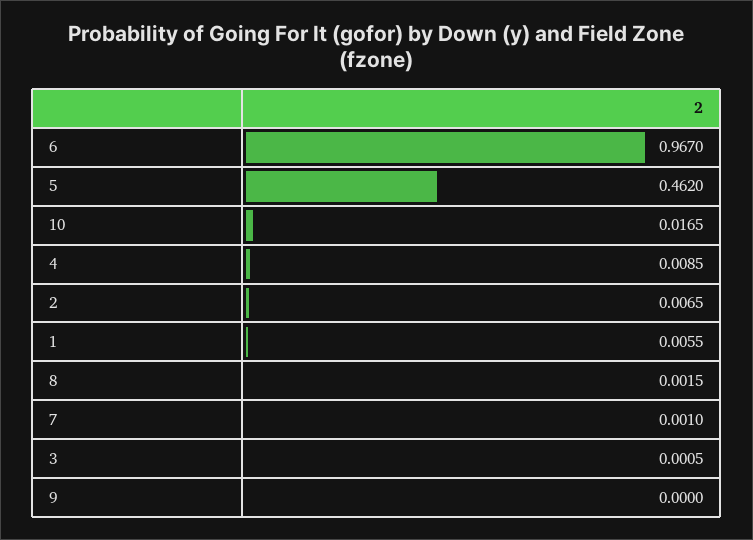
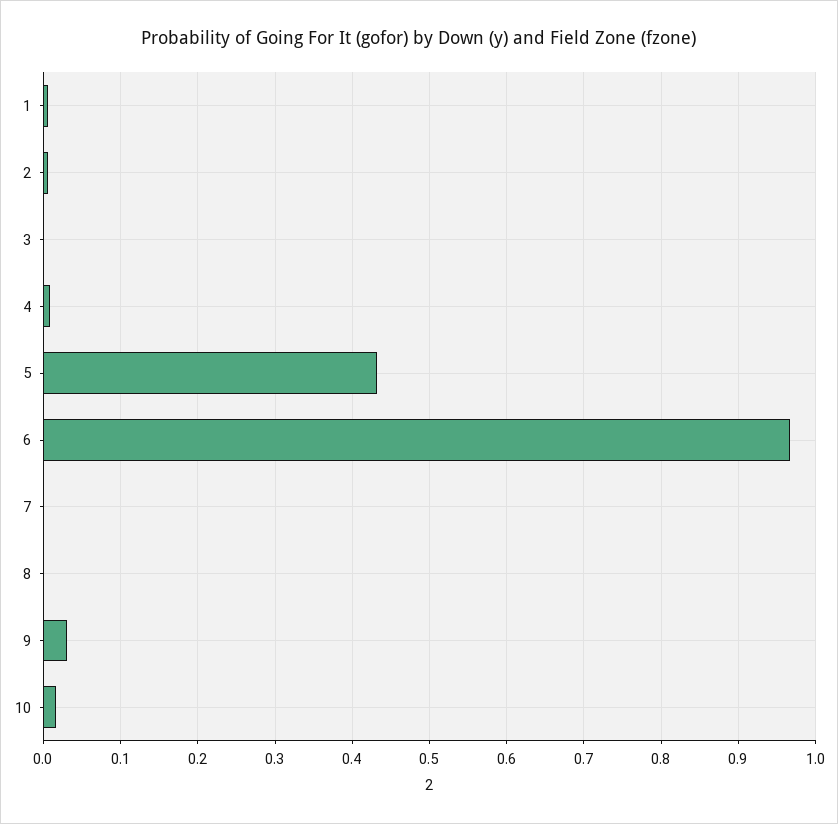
  {
    "6": 0.967,
-   "5": 0.462,
+   "5": 0.43,
    "10": 0.0165,
    "4": 0.0085,
    "2": 0.0065,
    "1": 0.0055,
    "8": 0.0015,
    "7": 0.001,
    "3": 0.0005,
-   "9": 0
+   "9": 0.03
  }

